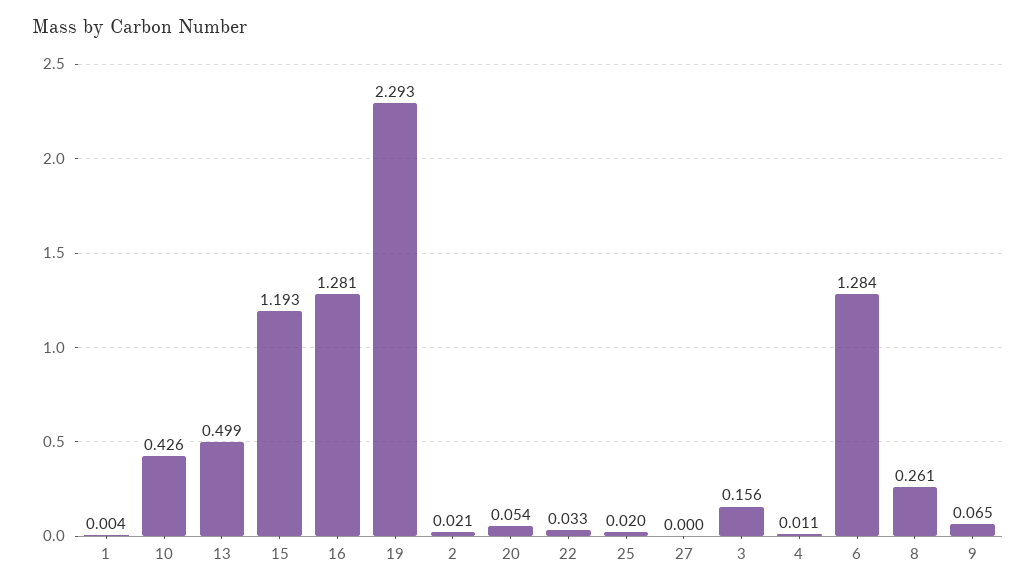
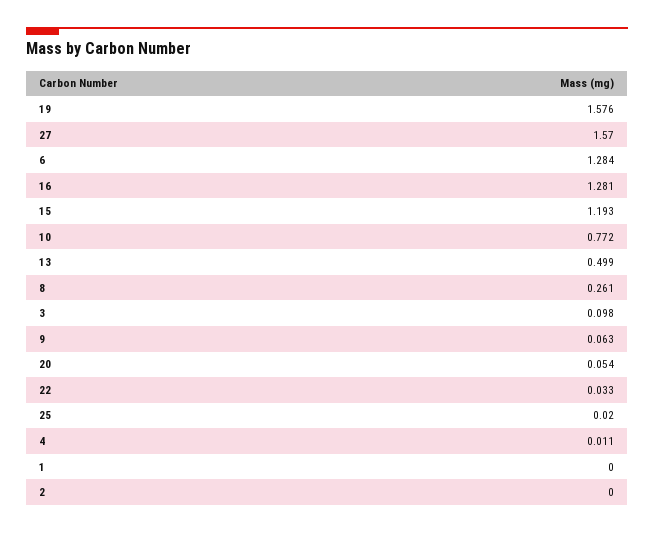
  {
-   "1": 0.004,
+   "1": 0,
-   "10": 0.426,
+   "10": 0.772,
    "13": 0.499,
    "15": 1.193,
    "16": 1.281,
-   "19": 2.293,
+   "19": 1.576,
-   "2": 0.021,
+   "2": 0,
    "20": 0.054,
    "22": 0.033,
    "25": 0.02,
-   "27": 0,
+   "27": 1.57,
-   "3": 0.156,
+   "3": 0.098,
    "4": 0.011,
    "6": 1.284,
    "8": 0.261,
-   "9": 0.065
+   "9": 0.063
  }

